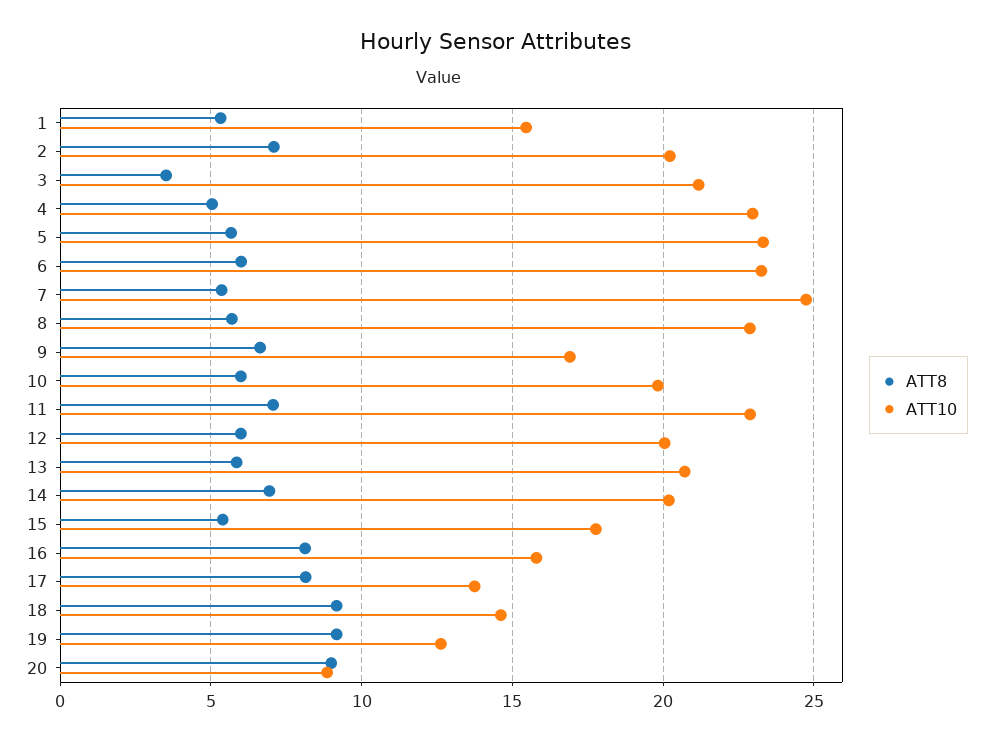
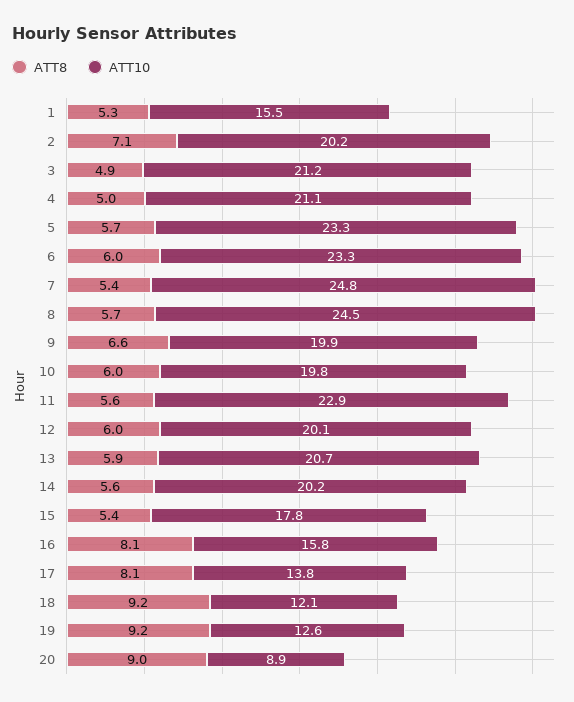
  {
    "ATT8": {
      "1": 5.3,
      "2": 7.1,
-     "3": 3.5,
+     "3": 4.9,
      "4": 5,
      "5": 5.7,
      "6": 6,
      "7": 5.4,
      "8": 5.7,
      "9": 6.6,
      "10": 6,
-     "11": 7,
+     "11": 5.6,
      "12": 6,
      "13": 5.9,
-     "14": 7,
+     "14": 5.6,
      "15": 5.4,
      "16": 8.1,
      "17": 8.1,
      "18": 9.2,
      "19": 9.2,
      "20": 9
    },
    "ATT10": {
      "1": 15.5,
      "2": 20.2,
      "3": 21.2,
-     "4": 23,
+     "4": 21.1,
      "5": 23.3,
      "6": 23.3,
      "7": 24.8,
-     "8": 23,
+     "8": 24.5,
-     "9": 17,
+     "9": 19.9,
      "10": 19.8,
      "11": 22.9,
      "12": 20.1,
      "13": 20.7,
      "14": 20.2,
      "15": 17.8,
      "16": 15.8,
      "17": 13.8,
-     "18": 14.5,
+     "18": 12.1,
      "19": 12.6,
      "20": 8.9
    }
  }

